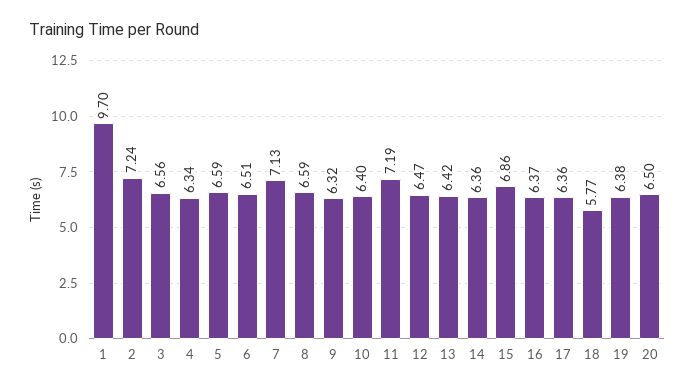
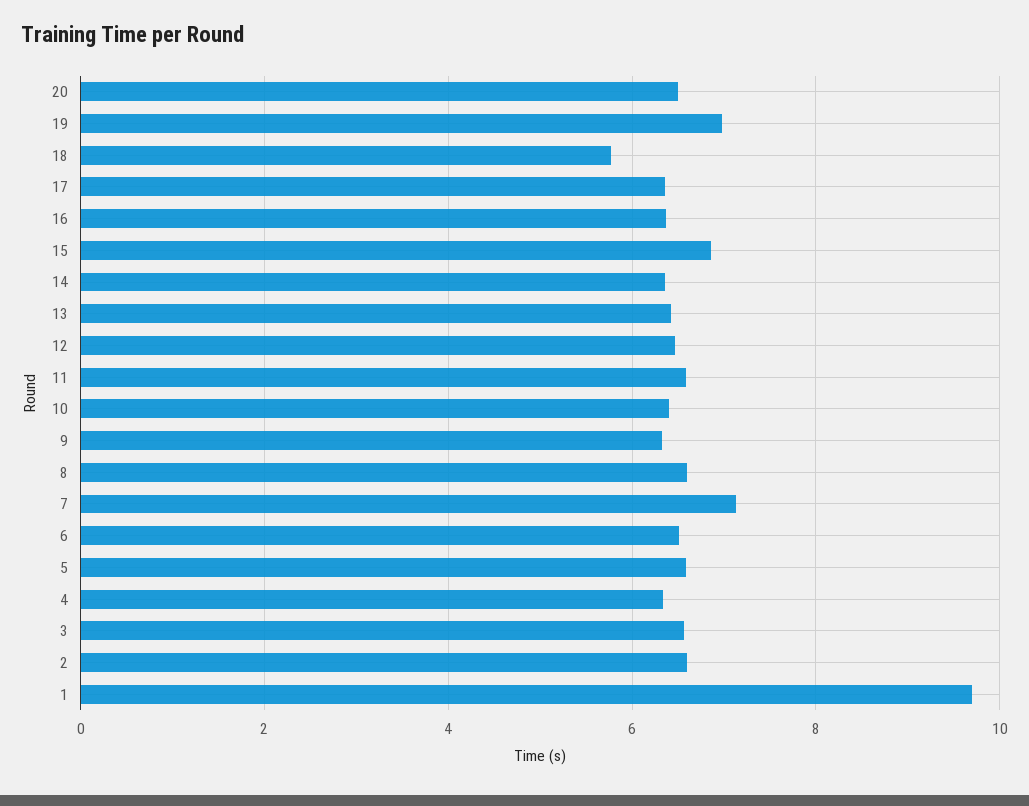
  {
    "1": 9.7,
-   "2": 7.24,
+   "2": 6.6,
    "3": 6.56,
    "4": 6.34,
    "5": 6.59,
    "6": 6.51,
    "7": 7.13,
    "8": 6.59,
    "9": 6.32,
    "10": 6.4,
-   "11": 7.19,
+   "11": 6.6,
    "12": 6.47,
    "13": 6.42,
    "14": 6.36,
    "15": 6.86,
    "16": 6.37,
    "17": 6.36,
    "18": 5.77,
-   "19": 6.38,
+   "19": 7,
    "20": 6.5
  }

